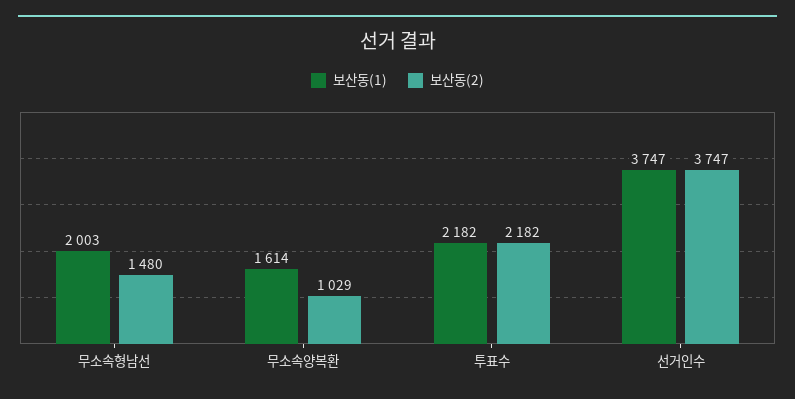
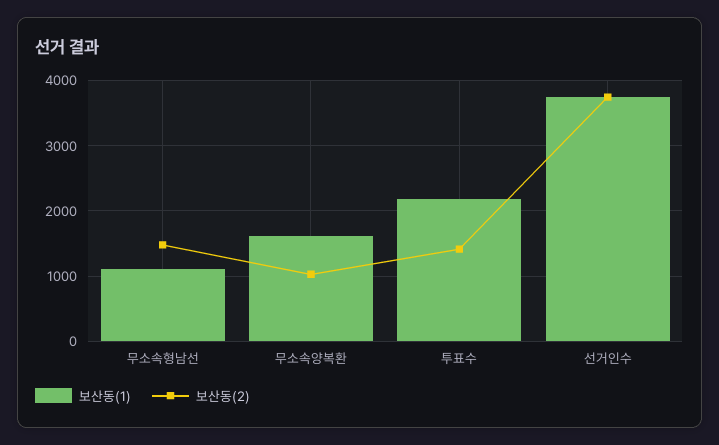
  {
    "보산동(1)": {
-     "무소속형남선": 2003,
+     "무소속형남선": 1100,
      "무소속양복환": 1614,
      "투표수": 2182,
      "선거인수": 3747
    },
    "보산동(2)": {
      "무소속형남선": 1480,
      "무소속양복환": 1029,
-     "투표수": 2182,
+     "투표수": 1400,
      "선거인수": 3747
    }
  }

